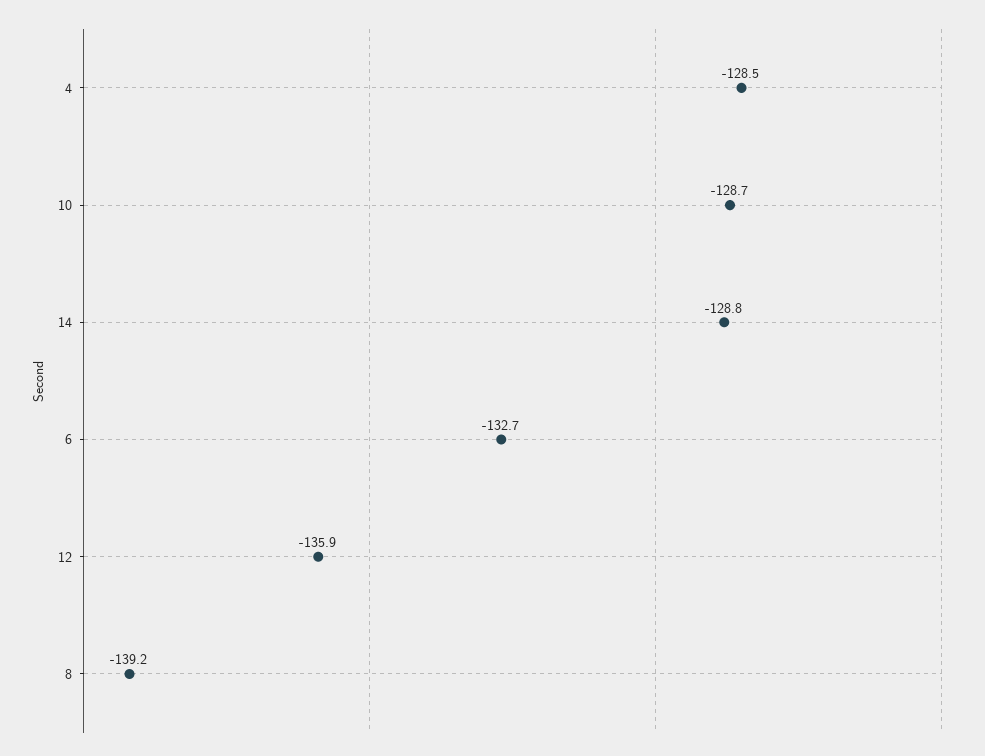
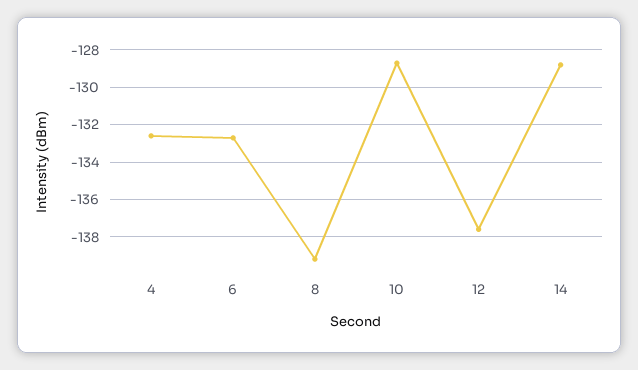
  {
-   "4": -128.5,
+   "4": -132.5,
    "10": -128.7,
    "14": -128.8,
    "6": -132.7,
-   "12": -135.9,
+   "12": -137.5,
    "8": -139.2
  }

